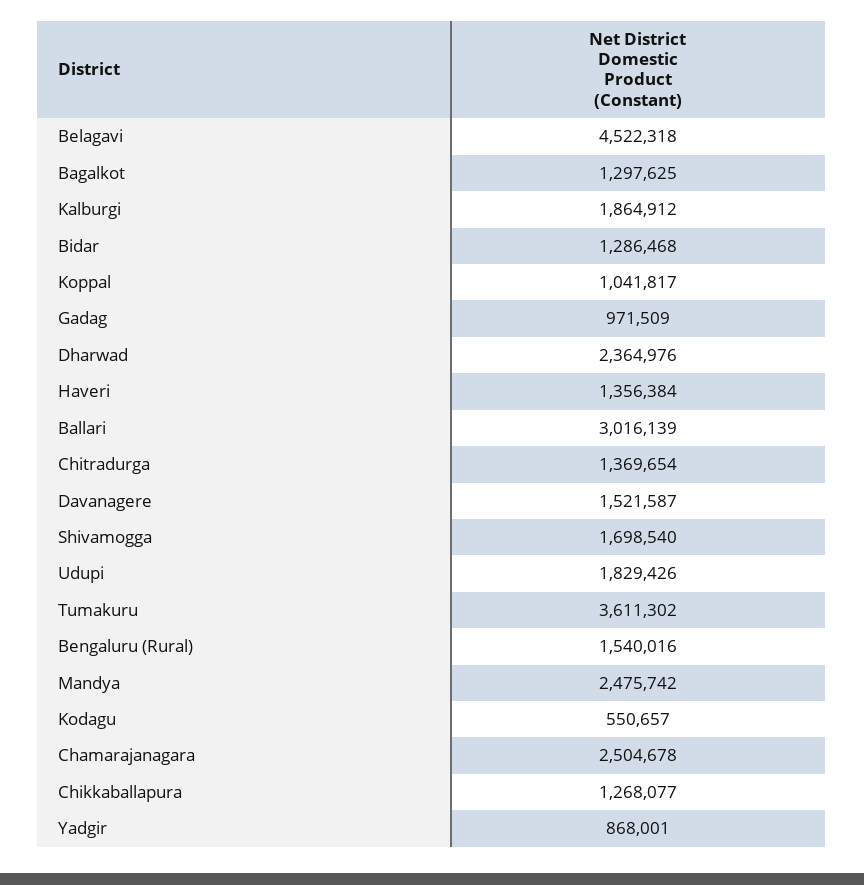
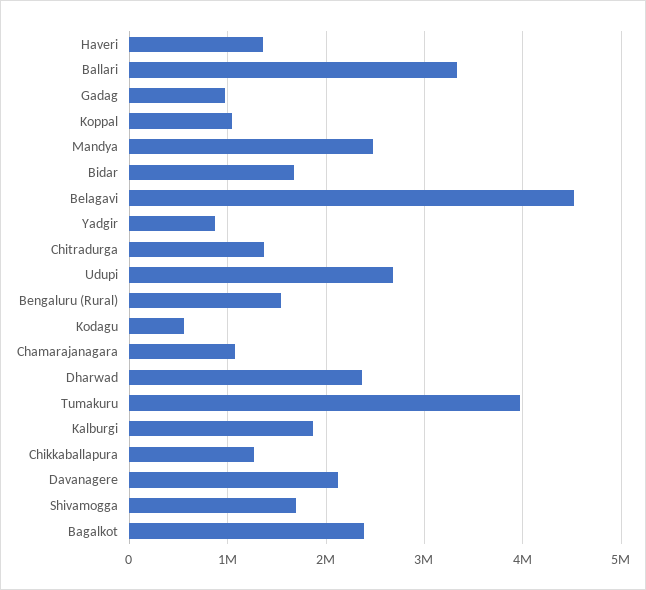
  {
    "Belagavi": 4522318,
-   "Bagalkot": 1297625,
+   "Bagalkot": 2400000,
    "Kalburgi": 1864912,
-   "Bidar": 1286468,
+   "Bidar": 1700000,
    "Koppal": 1041817,
    "Gadag": 971509,
    "Dharwad": 2364976,
    "Haveri": 1356384,
-   "Ballari": 3016139,
+   "Ballari": 3300000,
    "Chitradurga": 1369654,
-   "Davanagere": 1521587,
+   "Davanagere": 2100000,
    "Shivamogga": 1698540,
-   "Udupi": 1829426,
+   "Udupi": 2700000,
-   "Tumakuru": 3611302,
+   "Tumakuru": 4000000,
    "Bengaluru (Rural)": 1540016,
    "Mandya": 2475742,
    "Kodagu": 550657,
-   "Chamarajanagara": 2504678,
+   "Chamarajanagara": 1100000,
    "Chikkaballapura": 1268077,
    "Yadgir": 868001
  }

